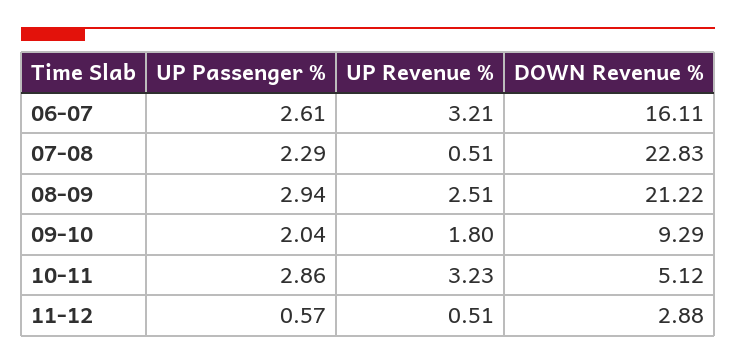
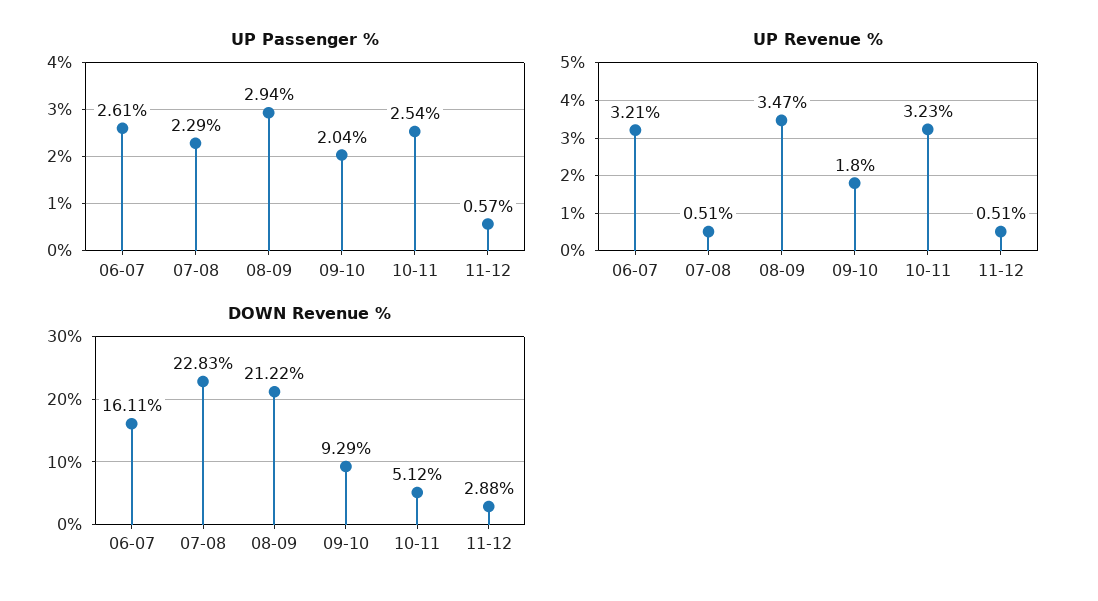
  {
    "UP Passenger %": {
      "06-07": 2.61,
      "07-08": 2.29,
      "08-09": 2.94,
      "09-10": 2.04,
-     "10-11": 2.86,
+     "10-11": 2.54,
      "11-12": 0.57
    },
    "UP Revenue %": {
      "06-07": 3.21,
      "07-08": 0.51,
-     "08-09": 2.51,
+     "08-09": 3.47,
      "09-10": 1.8,
      "10-11": 3.23,
      "11-12": 0.51
    },
    "DOWN Revenue %": {
      "06-07": 16.11,
      "07-08": 22.83,
      "08-09": 21.22,
      "09-10": 9.29,
      "10-11": 5.12,
      "11-12": 2.88
    }
  }

